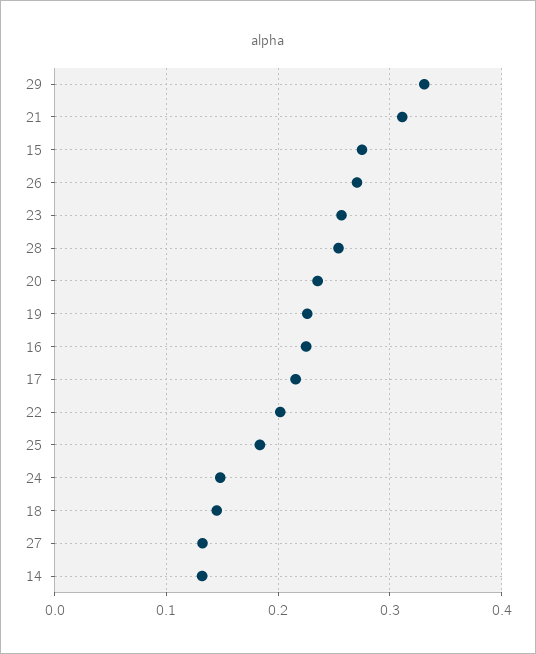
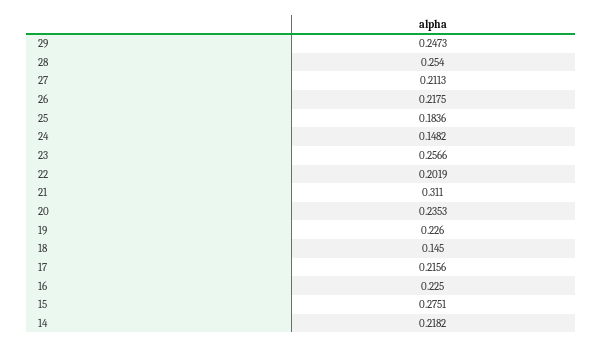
  {
-   "29": 0.33,
+   "29": 0.2473,
    "21": 0.311,
    "15": 0.2751,
-   "26": 0.27,
+   "26": 0.2175,
    "23": 0.2566,
    "28": 0.254,
    "20": 0.2353,
    "19": 0.226,
    "16": 0.225,
    "17": 0.2156,
    "22": 0.2019,
    "25": 0.1836,
    "24": 0.1482,
    "18": 0.145,
-   "27": 0.13,
+   "27": 0.2113,
-   "14": 0.13
+   "14": 0.2182
  }

